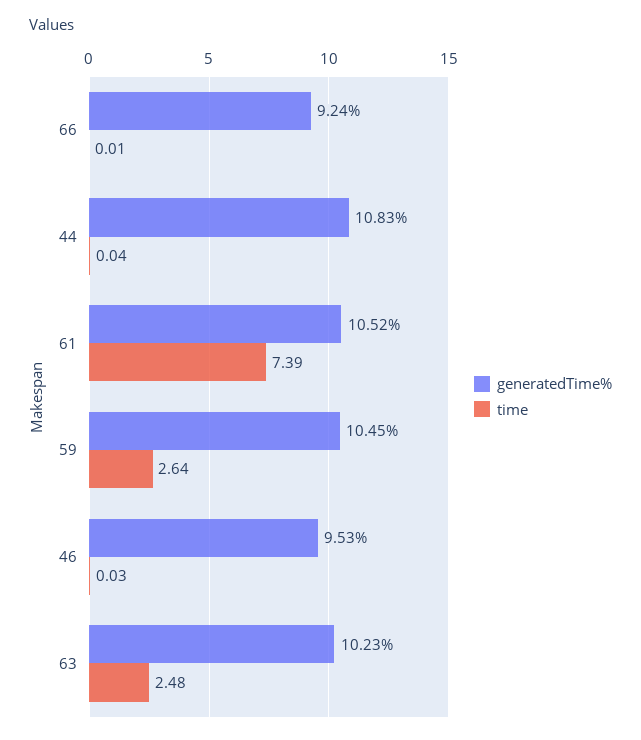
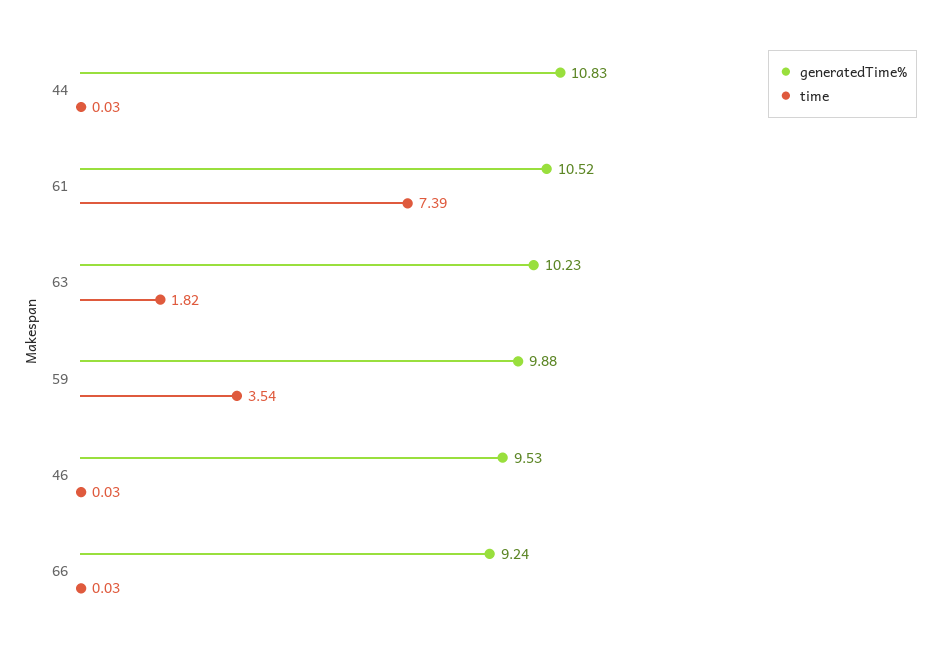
  {
    "generatedTime%": {
      "66": 9.24,
      "44": 10.83,
      "61": 10.52,
-     "59": 10.45,
+     "59": 9.88,
      "46": 9.53,
      "63": 10.23
    },
    "time": {
-     "66": 0.01,
+     "66": 0.03,
-     "44": 0.04,
+     "44": 0.03,
      "61": 7.39,
-     "59": 2.64,
+     "59": 3.54,
      "46": 0.03,
-     "63": 2.48
+     "63": 1.82
    }
  }

